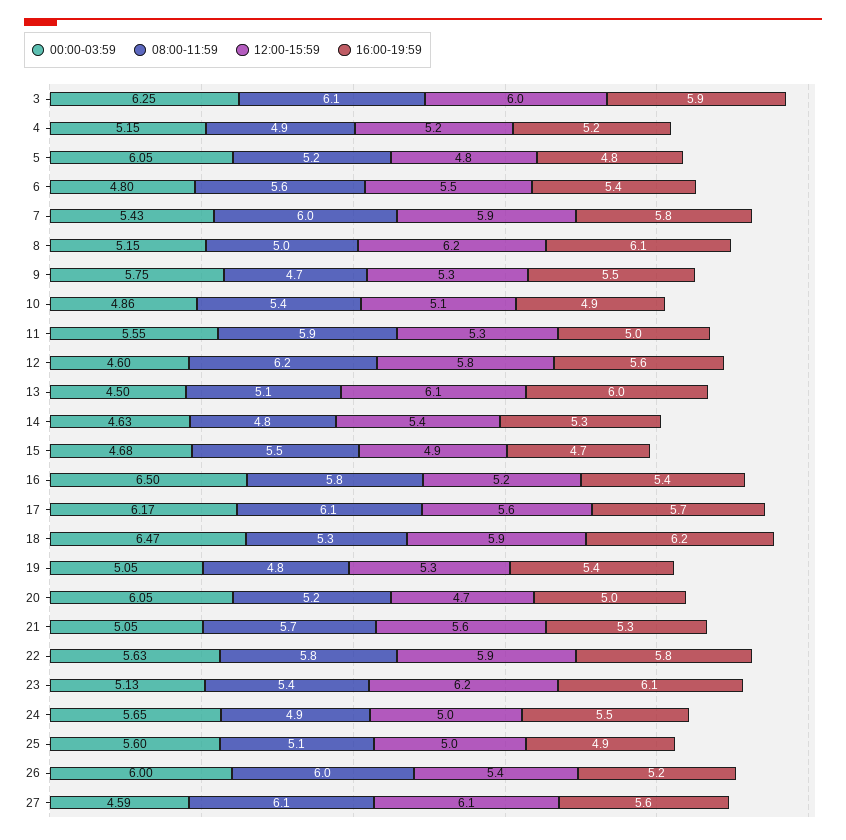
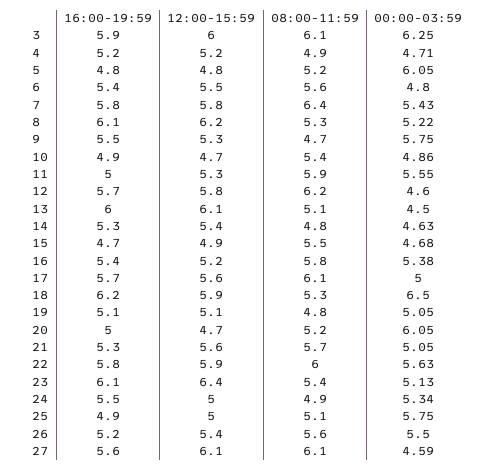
  {
    "00:00-03:59": {
      "3": 6.25,
-     "4": 5.15,
+     "4": 4.71,
      "5": 6.05,
      "6": 4.8,
      "7": 5.43,
-     "8": 5.15,
+     "8": 5.22,
      "9": 5.75,
      "10": 4.86,
      "11": 5.55,
      "12": 4.6,
      "13": 4.5,
      "14": 4.63,
      "15": 4.68,
-     "16": 6.5,
+     "16": 5.38,
-     "17": 6.17,
+     "17": 5,
-     "18": 6.47,
+     "18": 6.5,
      "19": 5.05,
      "20": 6.05,
      "21": 5.05,
      "22": 5.63,
      "23": 5.13,
-     "24": 5.65,
+     "24": 5.34,
-     "25": 5.6,
+     "25": 5.75,
-     "26": 6,
+     "26": 5.5,
      "27": 4.59
    },
    "08:00-11:59": {
      "3": 6.1,
      "4": 4.9,
      "5": 5.2,
      "6": 5.6,
-     "7": 6,
+     "7": 6.4,
-     "8": 5,
+     "8": 5.3,
      "9": 4.7,
      "10": 5.4,
      "11": 5.9,
      "12": 6.2,
      "13": 5.1,
      "14": 4.8,
      "15": 5.5,
      "16": 5.8,
      "17": 6.1,
      "18": 5.3,
      "19": 4.8,
      "20": 5.2,
      "21": 5.7,
-     "22": 5.8,
+     "22": 6,
      "23": 5.4,
      "24": 4.9,
      "25": 5.1,
-     "26": 6,
+     "26": 5.6,
      "27": 6.1
    },
    "12:00-15:59": {
      "3": 6,
      "4": 5.2,
      "5": 4.8,
      "6": 5.5,
-     "7": 5.9,
+     "7": 5.8,
      "8": 6.2,
      "9": 5.3,
-     "10": 5.1,
+     "10": 4.7,
      "11": 5.3,
      "12": 5.8,
      "13": 6.1,
      "14": 5.4,
      "15": 4.9,
      "16": 5.2,
      "17": 5.6,
      "18": 5.9,
-     "19": 5.3,
+     "19": 5.1,
      "20": 4.7,
      "21": 5.6,
      "22": 5.9,
-     "23": 6.2,
+     "23": 6.4,
      "24": 5,
      "25": 5,
      "26": 5.4,
      "27": 6.1
    },
    "16:00-19:59": {
      "3": 5.9,
      "4": 5.2,
      "5": 4.8,
      "6": 5.4,
      "7": 5.8,
      "8": 6.1,
      "9": 5.5,
      "10": 4.9,
      "11": 5,
-     "12": 5.6,
+     "12": 5.7,
      "13": 6,
      "14": 5.3,
      "15": 4.7,
      "16": 5.4,
      "17": 5.7,
      "18": 6.2,
-     "19": 5.4,
+     "19": 5.1,
      "20": 5,
      "21": 5.3,
      "22": 5.8,
      "23": 6.1,
      "24": 5.5,
      "25": 4.9,
      "26": 5.2,
      "27": 5.6
    }
  }

